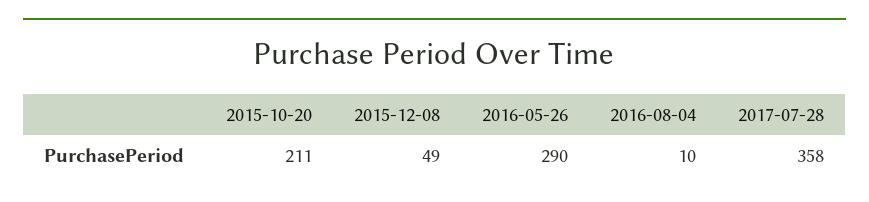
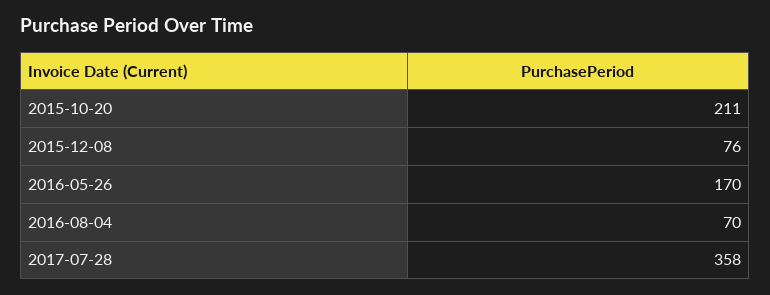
  {
    "2015-10-20": 211,
-   "2015-12-08": 49,
+   "2015-12-08": 76,
-   "2016-05-26": 290,
+   "2016-05-26": 170,
-   "2016-08-04": 10,
+   "2016-08-04": 70,
    "2017-07-28": 358
  }

